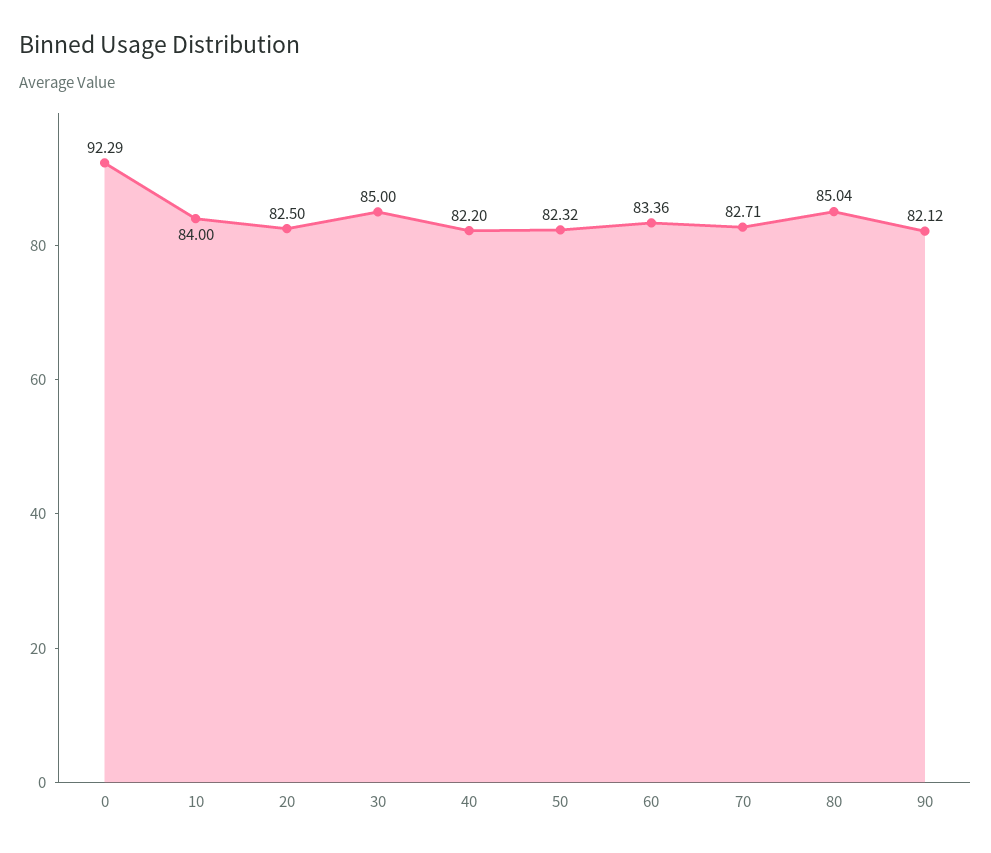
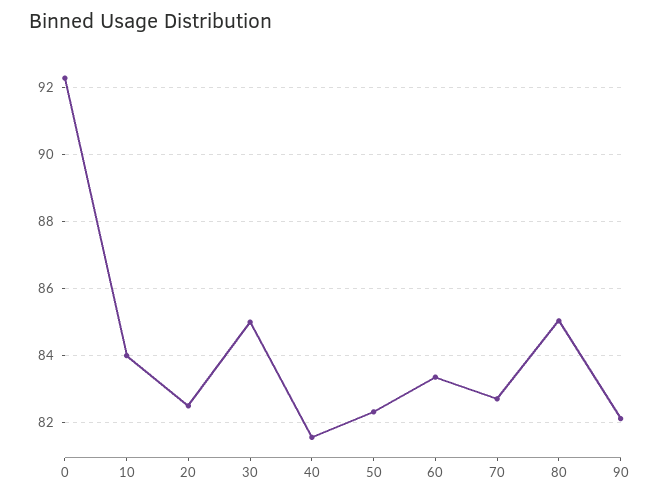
  {
    "0": 92.29,
    "10": 84,
    "20": 82.5,
    "30": 85,
-   "40": 82.2,
+   "40": 81.6,
    "50": 82.32,
    "60": 83.36,
    "70": 82.71,
    "80": 85.04,
    "90": 82.12
  }

